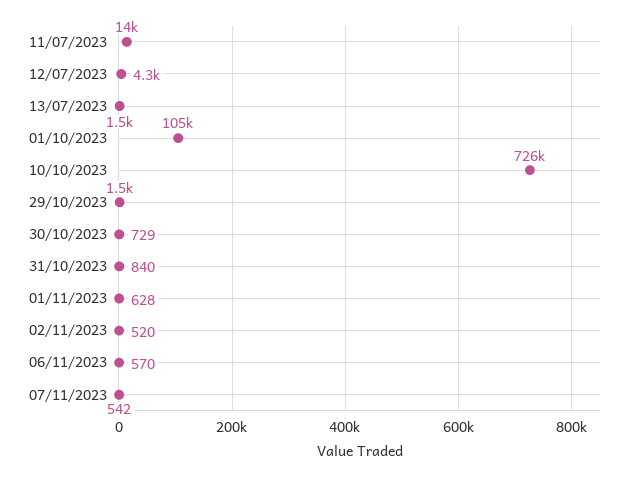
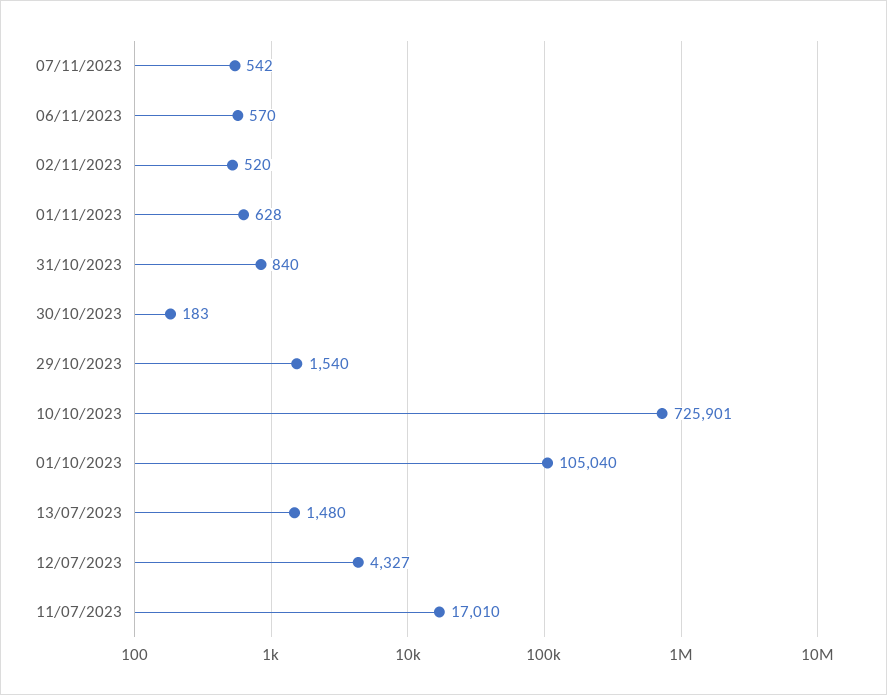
  {
-   "11/07/2023": 14000,
+   "11/07/2023": 17010,
    "12/07/2023": 4327,
    "13/07/2023": 1480,
    "01/10/2023": 105040,
    "10/10/2023": 725901,
    "29/10/2023": 1540,
-   "30/10/2023": 729,
+   "30/10/2023": 183,
    "31/10/2023": 840,
    "01/11/2023": 628,
    "02/11/2023": 520,
    "06/11/2023": 570,
    "07/11/2023": 542
  }

